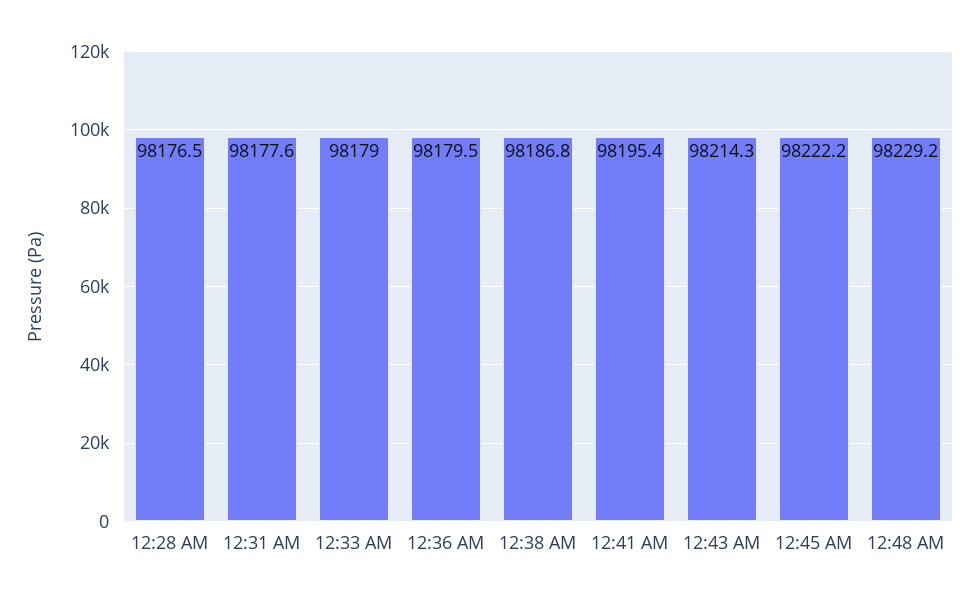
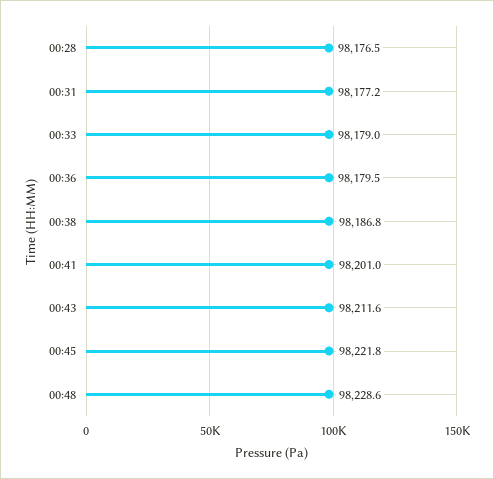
  {
    "12:28 AM": 98176.5,
-   "12:31 AM": 98177.6,
+   "12:31 AM": 98177.2,
    "12:33 AM": 98179,
    "12:36 AM": 98179.5,
    "12:38 AM": 98186.8,
-   "12:41 AM": 98195.4,
+   "12:41 AM": 98201,
-   "12:43 AM": 98214.3,
+   "12:43 AM": 98211.6,
-   "12:45 AM": 98222.2,
+   "12:45 AM": 98221.8,
-   "12:48 AM": 98229.2
+   "12:48 AM": 98228.6
  }

